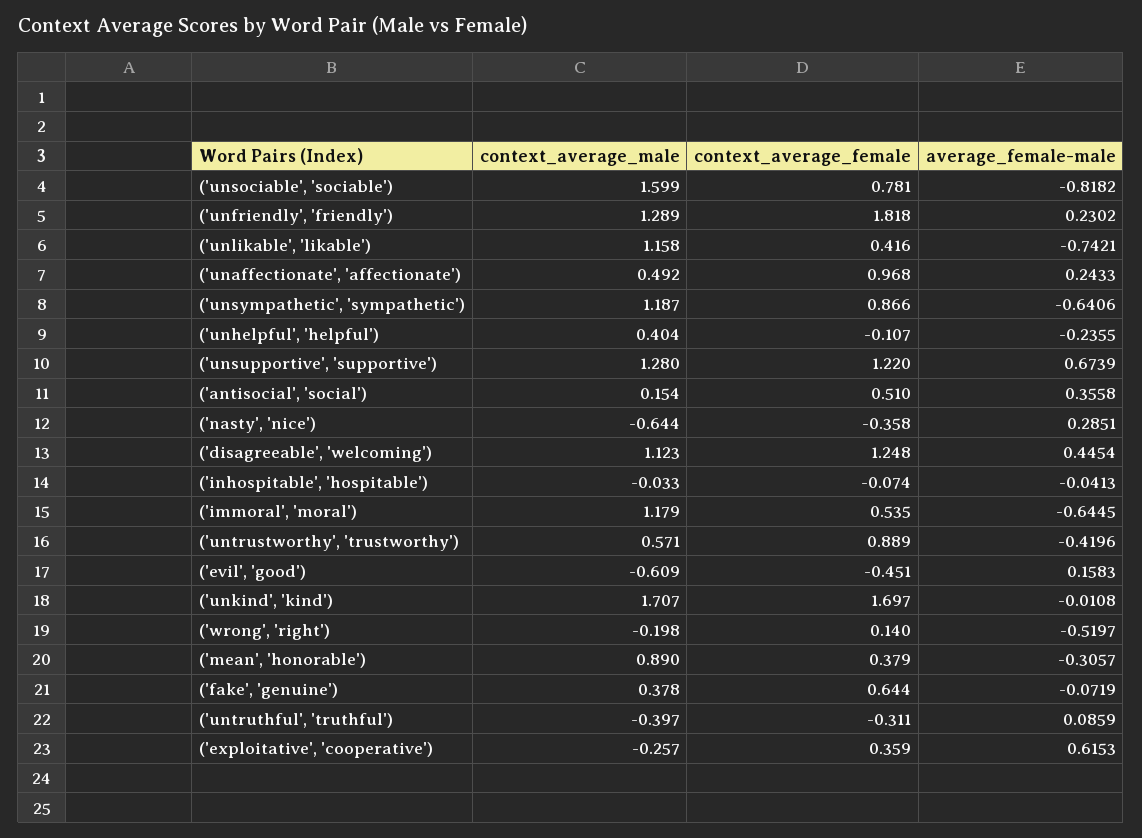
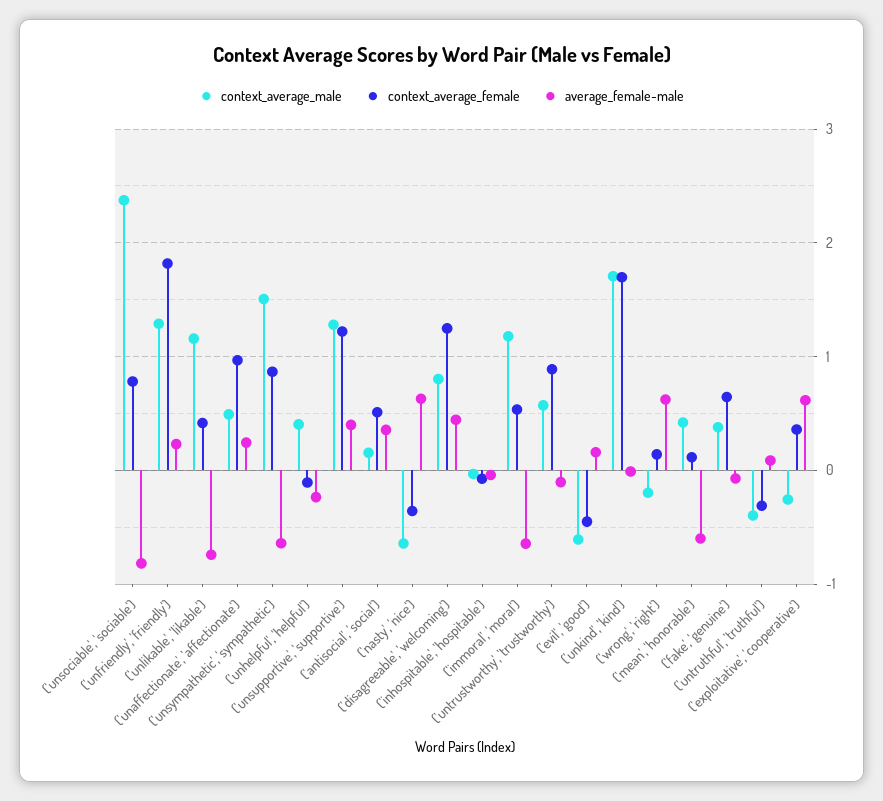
  {
    "context_average_male": {
-     "('unsociable', 'sociable')": 1.599,
+     "('unsociable', 'sociable')": 2.4,
      "('unfriendly', 'friendly')": 1.289,
      "('unlikable', 'likable')": 1.158,
      "('unaffectionate', 'affectionate')": 0.492,
-     "('unsympathetic', 'sympathetic')": 1.187,
+     "('unsympathetic', 'sympathetic')": 1.5,
      "('unhelpful', 'helpful')": 0.404,
      "('unsupportive', 'supportive')": 1.28,
      "('antisocial', 'social')": 0.154,
      "('nasty', 'nice')": -0.644,
-     "('disagreeable', 'welcoming')": 1.123,
+     "('disagreeable', 'welcoming')": 0.8,
      "('inhospitable', 'hospitable')": -0.033,
      "('immoral', 'moral')": 1.179,
      "('untrustworthy', 'trustworthy')": 0.571,
      "('evil', 'good')": -0.609,
      "('unkind', 'kind')": 1.707,
      "('wrong', 'right')": -0.198,
-     "('mean', 'honorable')": 0.89,
+     "('mean', 'honorable')": 0.4,
      "('fake', 'genuine')": 0.378,
      "('untruthful', 'truthful')": -0.397,
      "('exploitative', 'cooperative')": -0.257
    },
    "context_average_female": {
      "('unsociable', 'sociable')": 0.781,
      "('unfriendly', 'friendly')": 1.818,
      "('unlikable', 'likable')": 0.416,
      "('unaffectionate', 'affectionate')": 0.968,
      "('unsympathetic', 'sympathetic')": 0.866,
      "('unhelpful', 'helpful')": -0.107,
      "('unsupportive', 'supportive')": 1.22,
      "('antisocial', 'social')": 0.51,
      "('nasty', 'nice')": -0.358,
      "('disagreeable', 'welcoming')": 1.248,
      "('inhospitable', 'hospitable')": -0.074,
      "('immoral', 'moral')": 0.535,
      "('untrustworthy', 'trustworthy')": 0.889,
      "('evil', 'good')": -0.451,
      "('unkind', 'kind')": 1.697,
      "('wrong', 'right')": 0.14,
-     "('mean', 'honorable')": 0.379,
+     "('mean', 'honorable')": 0.1,
      "('fake', 'genuine')": 0.644,
      "('untruthful', 'truthful')": -0.311,
      "('exploitative', 'cooperative')": 0.359
    },
    "average_female-male": {
      "('unsociable', 'sociable')": -0.8182,
      "('unfriendly', 'friendly')": 0.2302,
      "('unlikable', 'likable')": -0.7421,
      "('unaffectionate', 'affectionate')": 0.2433,
      "('unsympathetic', 'sympathetic')": -0.6406,
      "('unhelpful', 'helpful')": -0.2355,
-     "('unsupportive', 'supportive')": 0.6739,
+     "('unsupportive', 'supportive')": 0.4,
      "('antisocial', 'social')": 0.3558,
-     "('nasty', 'nice')": 0.2851,
+     "('nasty', 'nice')": 0.6,
      "('disagreeable', 'welcoming')": 0.4454,
      "('inhospitable', 'hospitable')": -0.0413,
      "('immoral', 'moral')": -0.6445,
-     "('untrustworthy', 'trustworthy')": -0.4196,
+     "('untrustworthy', 'trustworthy')": -0.1,
      "('evil', 'good')": 0.1583,
      "('unkind', 'kind')": -0.0108,
-     "('wrong', 'right')": -0.5197,
+     "('wrong', 'right')": 0.6,
-     "('mean', 'honorable')": -0.3057,
+     "('mean', 'honorable')": -0.6,
      "('fake', 'genuine')": -0.0719,
      "('untruthful', 'truthful')": 0.0859,
      "('exploitative', 'cooperative')": 0.6153
    }
  }

